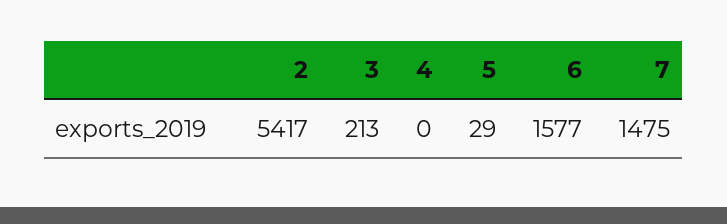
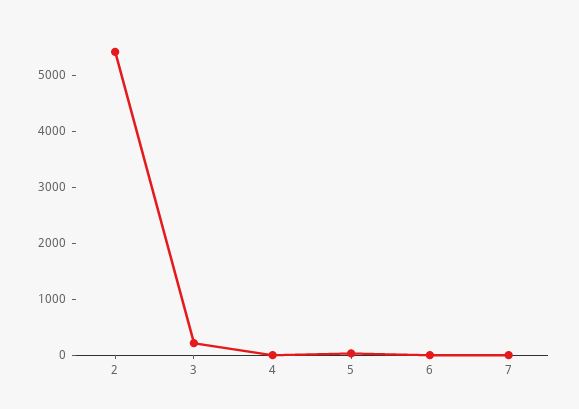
  {
    "2": 5417,
    "3": 213,
    "4": 0,
    "5": 29,
-   "6": 1577,
+   "6": 0,
-   "7": 1475
+   "7": 0
  }

